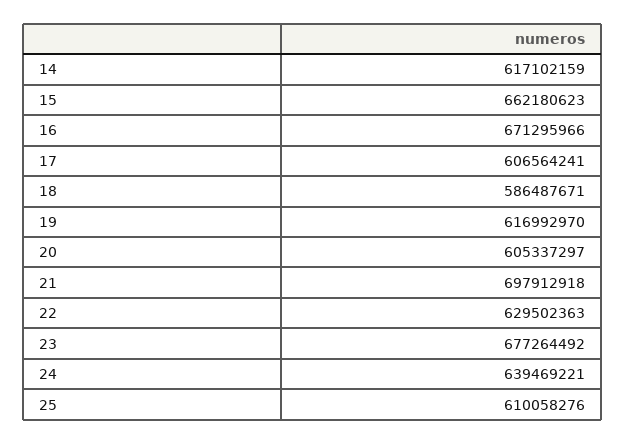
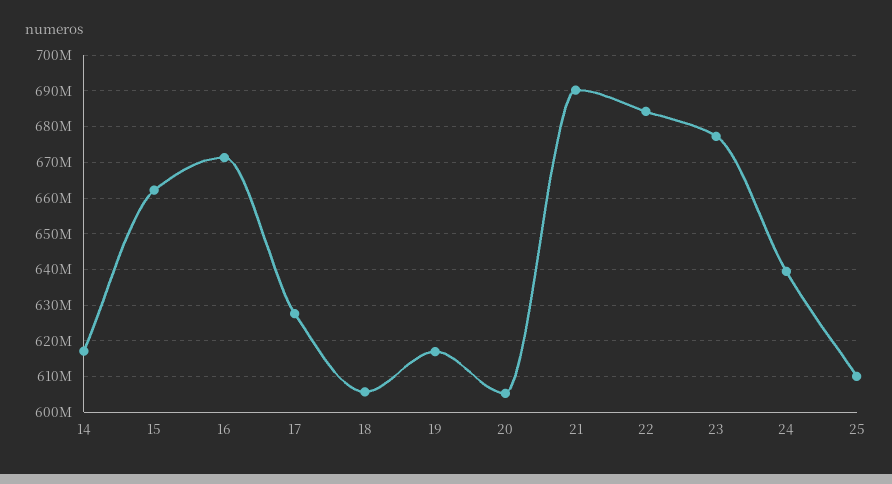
  {
    "14": 617102159,
    "15": 662180623,
    "16": 671295966,
-   "17": 606564241,
+   "17": 628000000,
-   "18": 586487671,
+   "18": 606000000,
    "19": 616992970,
    "20": 605337297,
-   "21": 697912918,
+   "21": 690000000,
-   "22": 629502363,
+   "22": 684000000,
    "23": 677264492,
    "24": 639469221,
    "25": 610058276
  }

